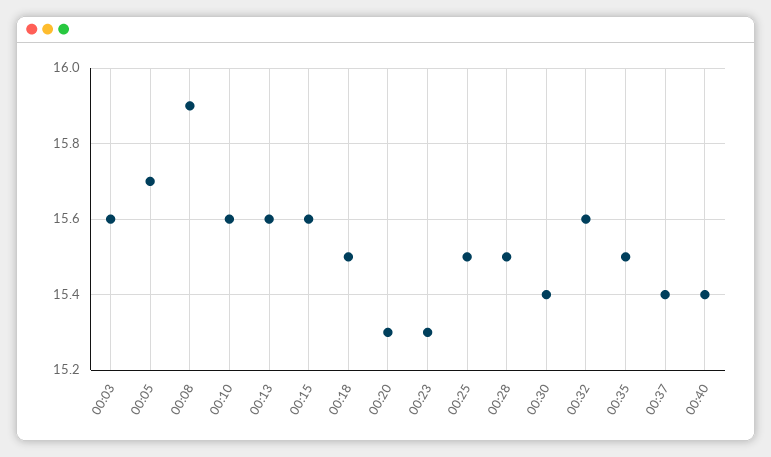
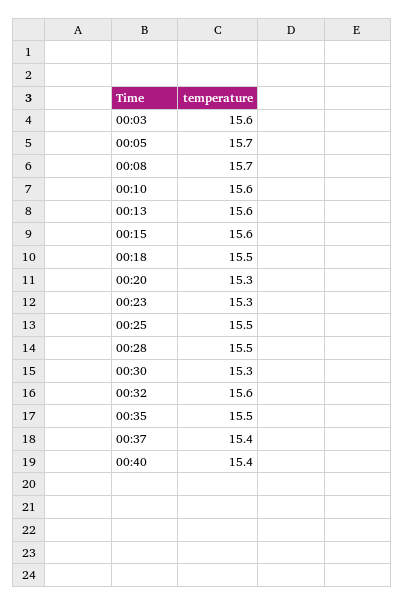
  {
    "00:03": 15.6,
    "00:05": 15.7,
-   "00:08": 15.9,
+   "00:08": 15.7,
    "00:10": 15.6,
    "00:13": 15.6,
    "00:15": 15.6,
    "00:18": 15.5,
    "00:20": 15.3,
    "00:23": 15.3,
    "00:25": 15.5,
    "00:28": 15.5,
-   "00:30": 15.4,
+   "00:30": 15.3,
    "00:32": 15.6,
    "00:35": 15.5,
    "00:37": 15.4,
    "00:40": 15.4
  }

